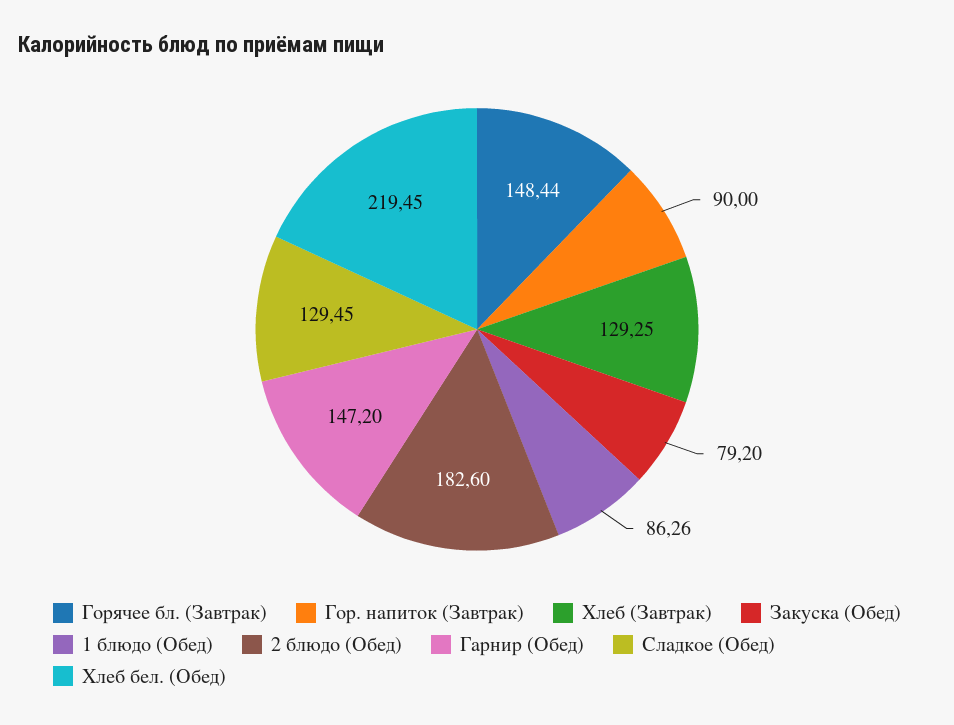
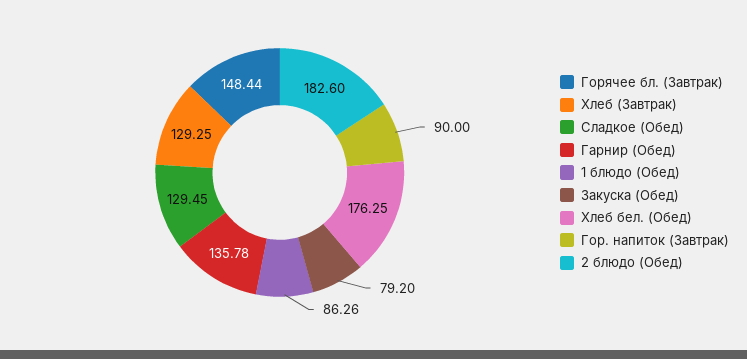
  {
    "Горячее бл. (Завтрак)": 148.44,
    "Гор. напиток (Завтрак)": 90,
    "Хлеб (Завтрак)": 129.25,
    "Закуска (Обед)": 79.2,
    "1 блюдо (Обед)": 86.26,
    "2 блюдо (Обед)": 182.6,
-   "Гарнир (Обед)": 147.2,
+   "Гарнир (Обед)": 135.78,
    "Сладкое (Обед)": 129.45,
-   "Хлеб бел. (Обед)": 219.45
+   "Хлеб бел. (Обед)": 176.25
  }

